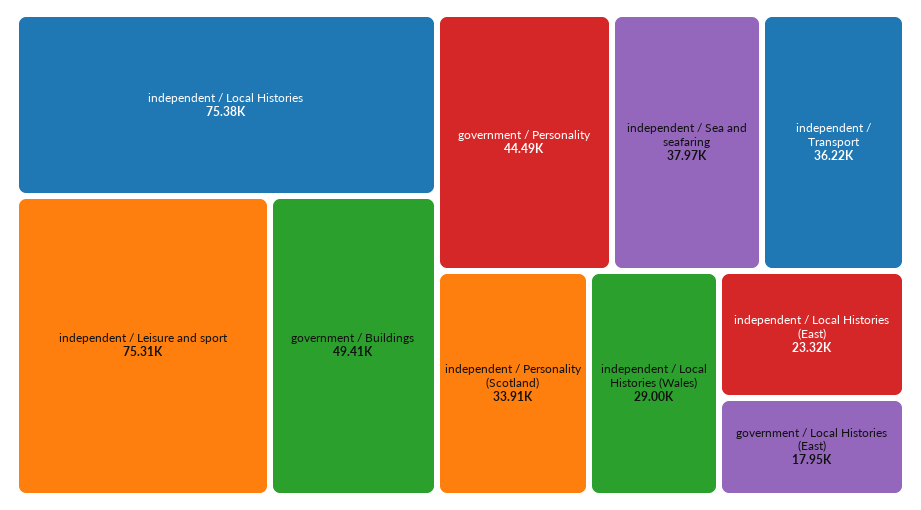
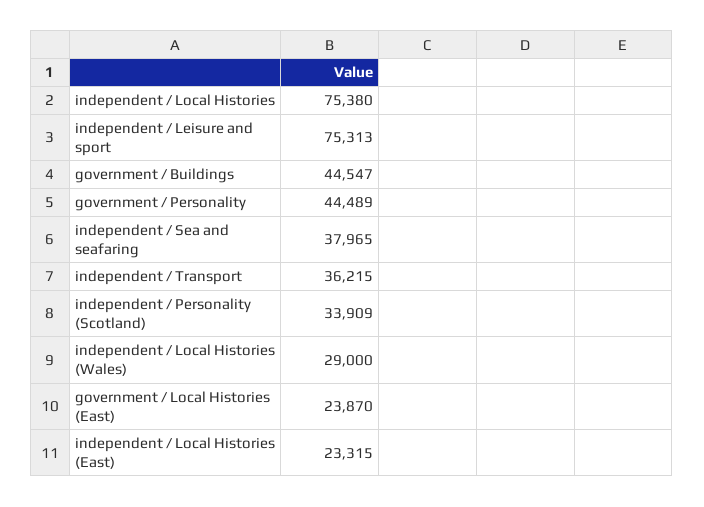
  {
    "independent / Local Histories": 75380,
    "independent / Leisure and sport": 75313,
-   "government / Buildings": 49410,
+   "government / Buildings": 44547,
    "government / Personality": 44489,
    "independent / Sea and seafaring": 37965,
    "independent / Transport": 36215,
    "independent / Personality (Scotland)": 33909,
    "independent / Local Histories (Wales)": 29000,
    "independent / Local Histories (East)": 23315,
-   "government / Local Histories (East)": 17950
+   "government / Local Histories (East)": 23870
  }

